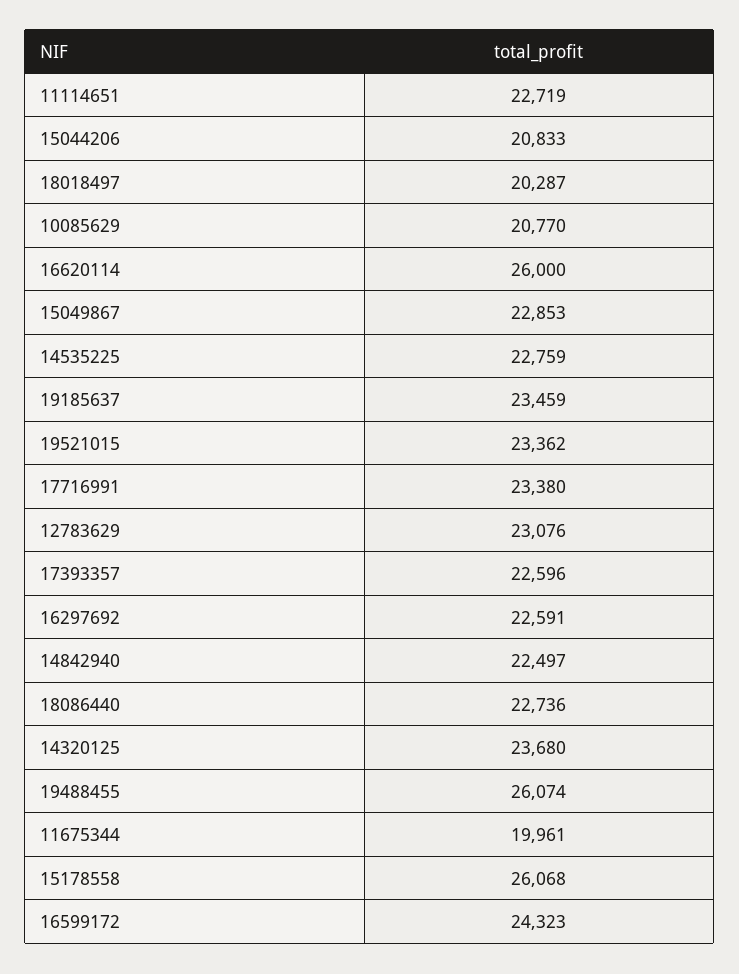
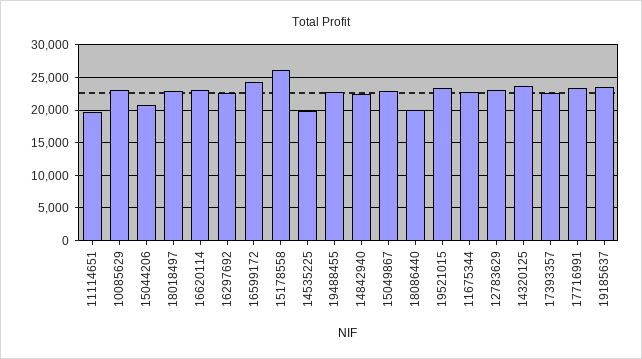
  {
-   "11114651": 22719,
+   "11114651": 20000,
    "15044206": 20833,
-   "18018497": 20287,
+   "18018497": 23000,
-   "10085629": 20770,
+   "10085629": 23000,
-   "16620114": 26000,
+   "16620114": 23000,
    "15049867": 22853,
-   "14535225": 22759,
+   "14535225": 20000,
    "19185637": 23459,
    "19521015": 23362,
    "17716991": 23380,
    "12783629": 23076,
    "17393357": 22596,
    "16297692": 22591,
    "14842940": 22497,
-   "18086440": 22736,
+   "18086440": 20000,
    "14320125": 23680,
-   "19488455": 26074,
+   "19488455": 23000,
-   "11675344": 19961,
+   "11675344": 23000,
    "15178558": 26068,
    "16599172": 24323
  }

